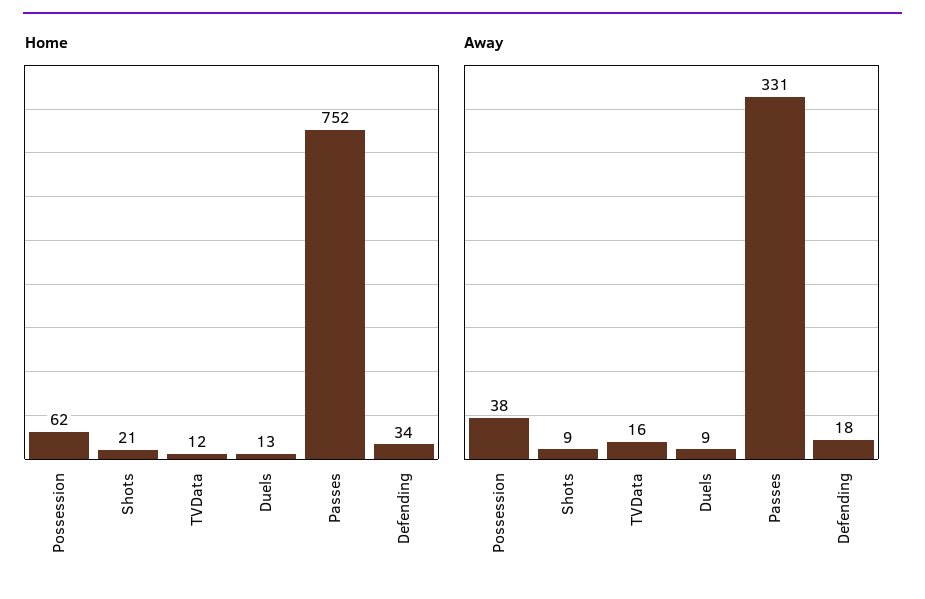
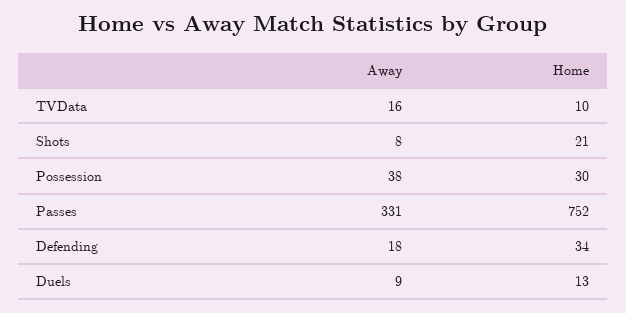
  {
    "Home": {
-     "Possession": 62,
+     "Possession": 30,
      "Shots": 21,
-     "TVData": 12,
+     "TVData": 10,
      "Duels": 13,
      "Passes": 752,
      "Defending": 34
    },
    "Away": {
      "Possession": 38,
-     "Shots": 9,
+     "Shots": 8,
      "TVData": 16,
      "Duels": 9,
      "Passes": 331,
      "Defending": 18
    }
  }

